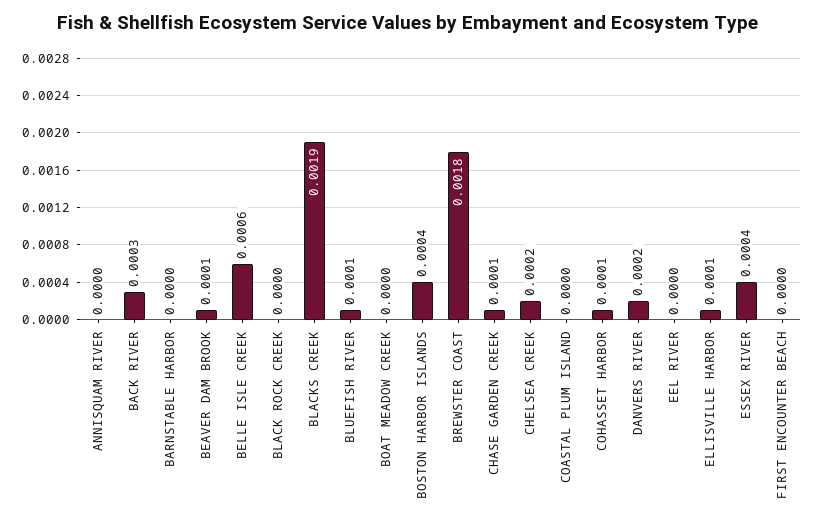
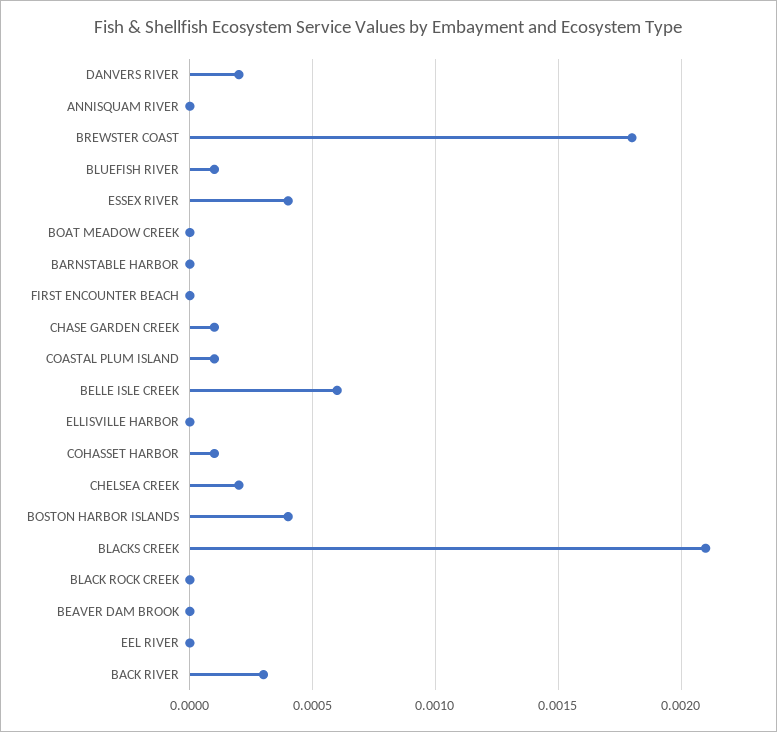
  {
    "ANNISQUAM RIVER": 0,
    "BACK RIVER": 0.0003,
    "BARNSTABLE HARBOR": 0,
-   "BEAVER DAM BROOK": 0.0001,
+   "BEAVER DAM BROOK": 0,
    "BELLE ISLE CREEK": 0.0006,
    "BLACK ROCK CREEK": 0,
-   "BLACKS CREEK": 0.0019,
+   "BLACKS CREEK": 0.0021,
    "BLUEFISH RIVER": 0.0001,
    "BOAT MEADOW CREEK": 0,
    "BOSTON HARBOR ISLANDS": 0.0004,
    "BREWSTER COAST": 0.0018,
    "CHASE GARDEN CREEK": 0.0001,
    "CHELSEA CREEK": 0.0002,
-   "COASTAL PLUM ISLAND": 0,
+   "COASTAL PLUM ISLAND": 0.0001,
    "COHASSET HARBOR": 0.0001,
    "DANVERS RIVER": 0.0002,
    "EEL RIVER": 0,
-   "ELLISVILLE HARBOR": 0.0001,
+   "ELLISVILLE HARBOR": 0,
    "ESSEX RIVER": 0.0004,
    "FIRST ENCOUNTER BEACH": 0
  }

